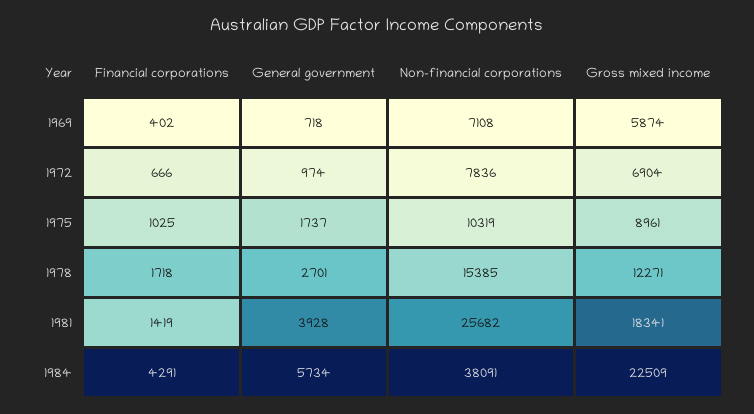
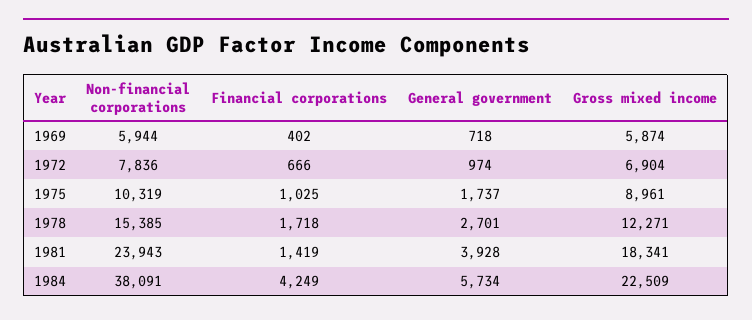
  {
    "Financial corporations": {
      "1969": 402,
      "1972": 666,
      "1975": 1025,
      "1978": 1718,
      "1981": 1419,
-     "1984": 4291
+     "1984": 4249
    },
    "General government": {
      "1969": 718,
      "1972": 974,
      "1975": 1737,
      "1978": 2701,
      "1981": 3928,
      "1984": 5734
    },
    "Non-financial corporations": {
-     "1969": 7108,
+     "1969": 5944,
      "1972": 7836,
      "1975": 10319,
      "1978": 15385,
-     "1981": 25682,
+     "1981": 23943,
      "1984": 38091
    },
    "Gross mixed income": {
      "1969": 5874,
      "1972": 6904,
      "1975": 8961,
      "1978": 12271,
      "1981": 18341,
      "1984": 22509
    }
  }

